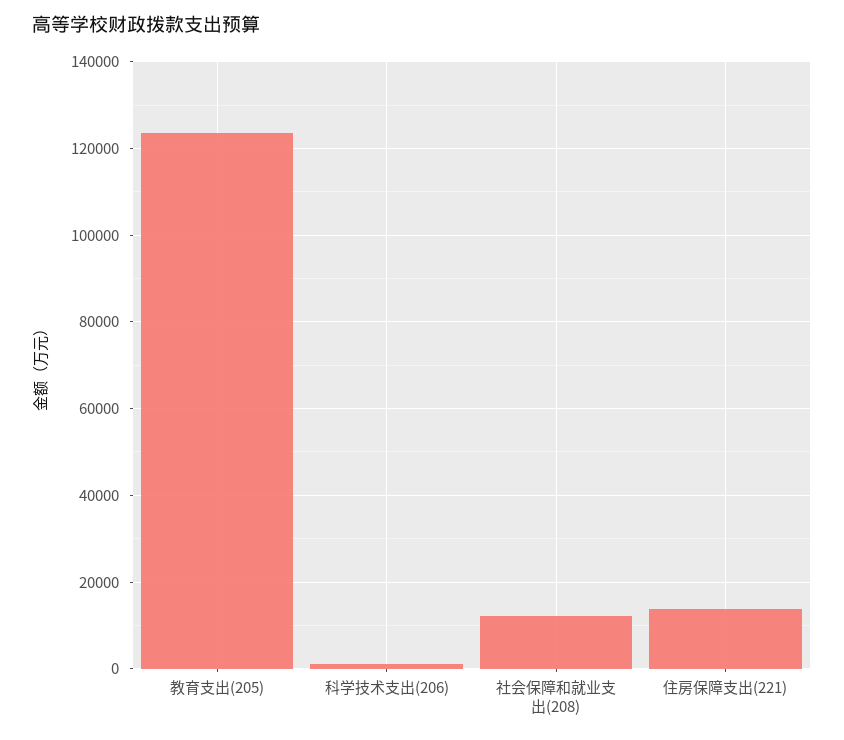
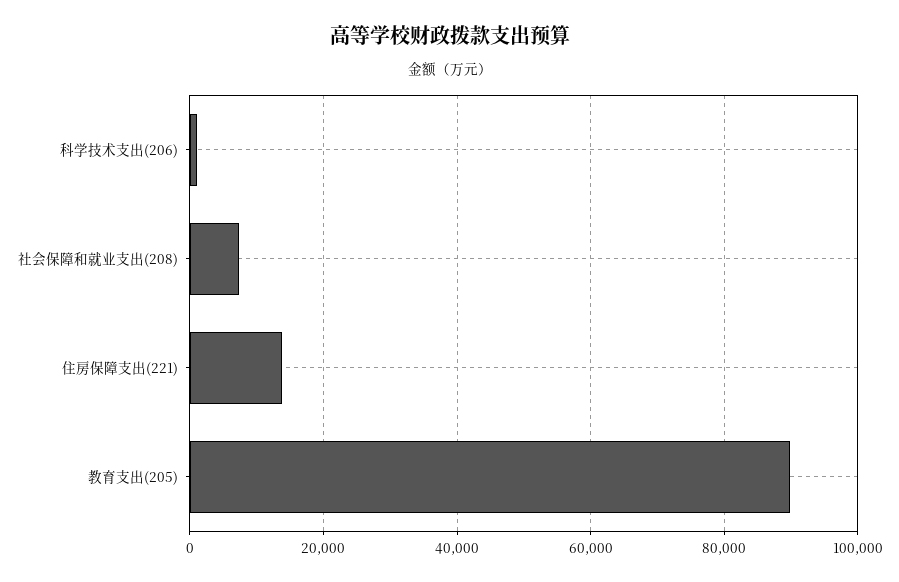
  {
-   "教育支出(205)": 124000,
+   "教育支出(205)": 90000,
    "科学技术支出(206)": 2000,
-   "社会保障和就业支出(208)": 12000,
+   "社会保障和就业支出(208)": 8000,
    "住房保障支出(221)": 14000
  }

